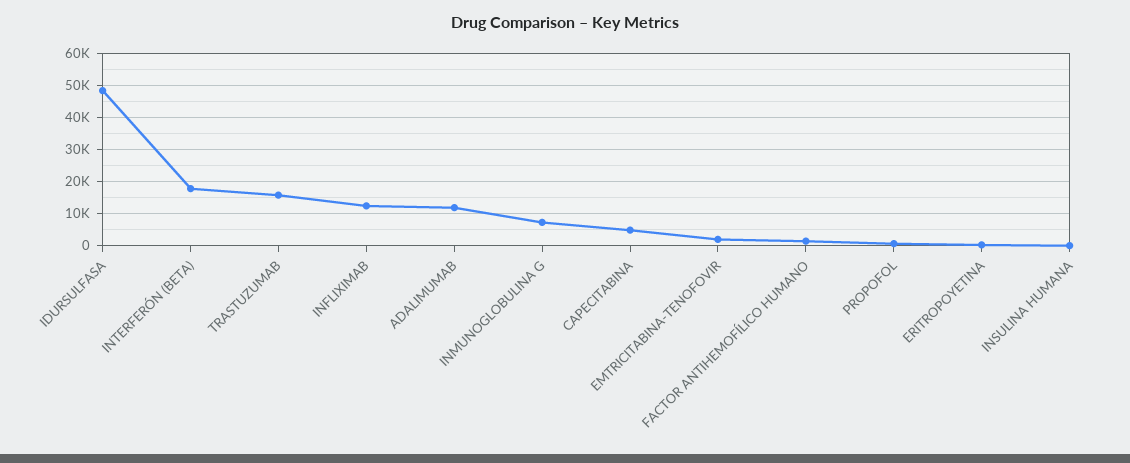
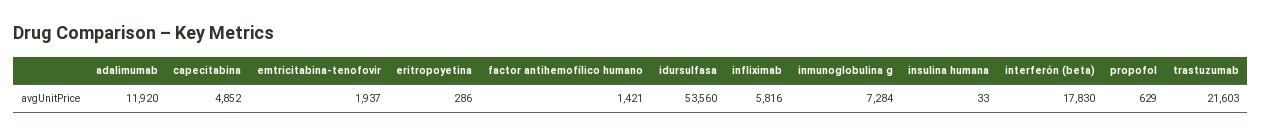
  {
-   "IDURSULFASA": 48000,
+   "IDURSULFASA": 53560,
    "INTERFERÓN (BETA)": 17830,
-   "TRASTUZUMAB": 16000,
+   "TRASTUZUMAB": 21603,
-   "INFLIXIMAB": 12000,
+   "INFLIXIMAB": 5816,
    "ADALIMUMAB": 11920,
    "INMUNOGLOBULINA G": 7284,
    "CAPECITABINA": 4852,
    "EMTRICITABINA-TENOFOVIR": 1937,
    "FACTOR ANTIHEMOFÍLICO HUMANO": 1421,
    "PROPOFOL": 629,
    "ERITROPOYETINA": 286,
    "INSULINA HUMANA": 33
  }

